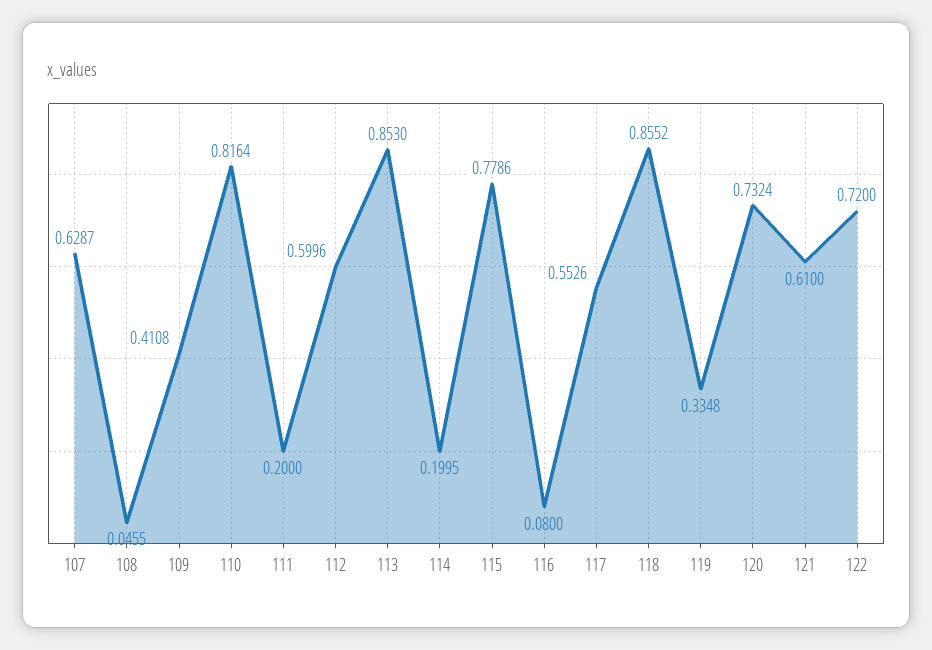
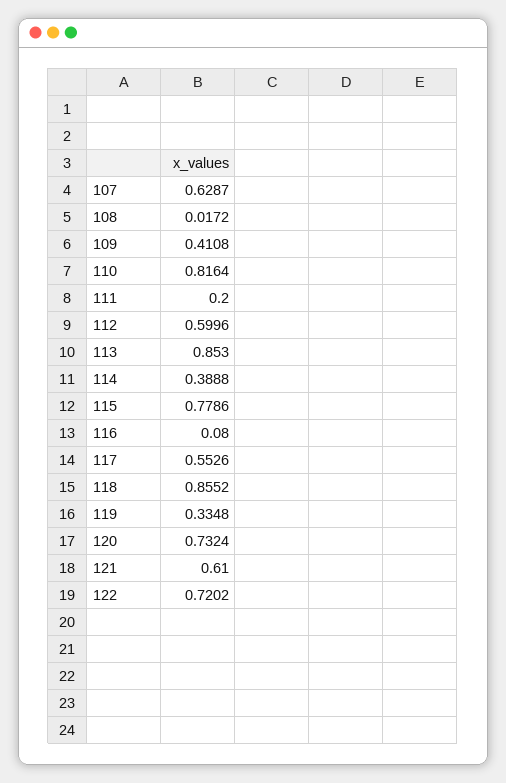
  {
    "107": 0.6287,
-   "108": 0.0455,
+   "108": 0.0172,
    "109": 0.4108,
    "110": 0.8164,
    "111": 0.2,
    "112": 0.5996,
    "113": 0.853,
-   "114": 0.1995,
+   "114": 0.3888,
    "115": 0.7786,
    "116": 0.08,
    "117": 0.5526,
    "118": 0.8552,
    "119": 0.3348,
    "120": 0.7324,
    "121": 0.61,
-   "122": 0.72
+   "122": 0.7202
  }

